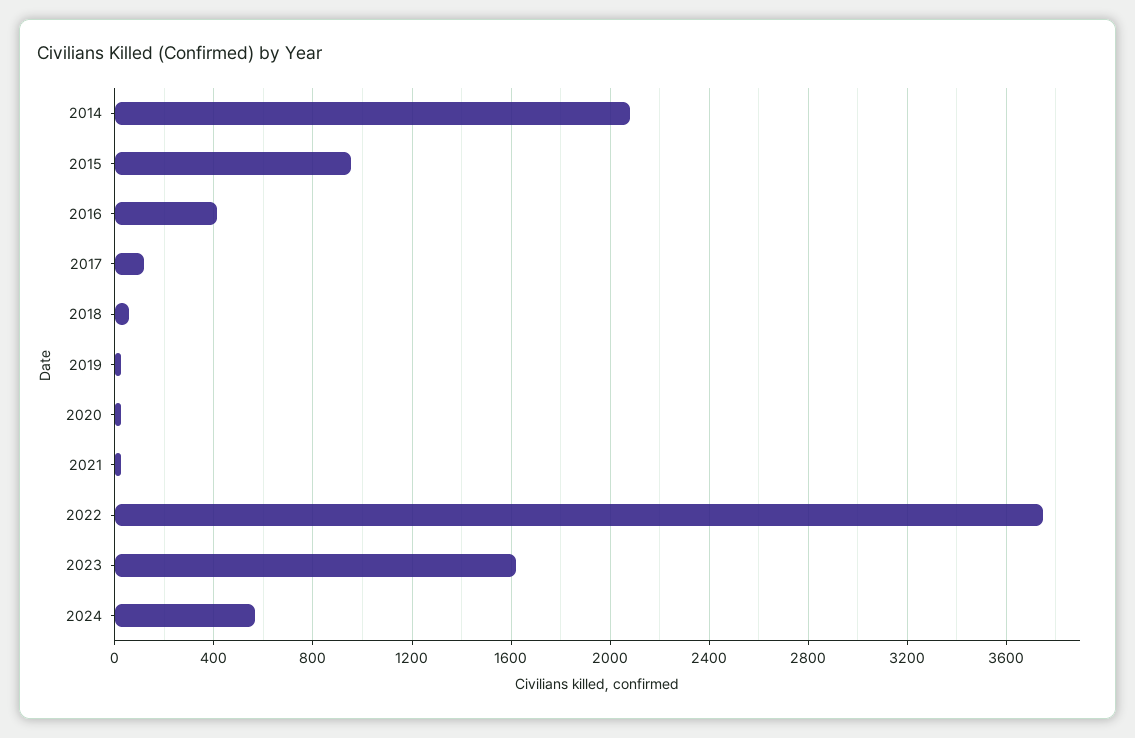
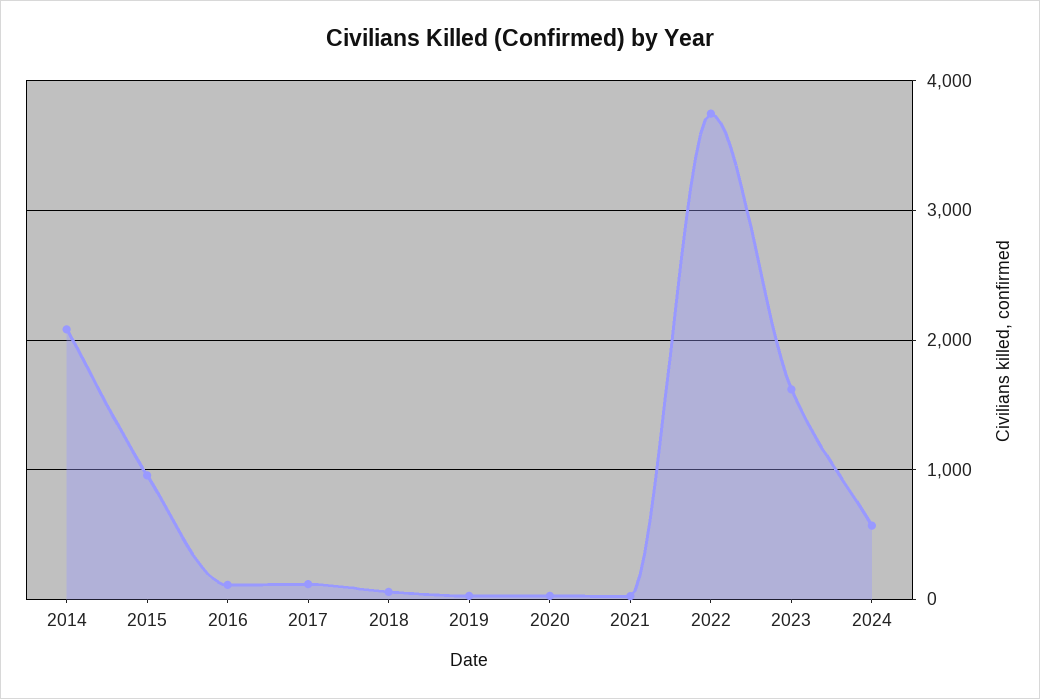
  {
    "2014": 2100,
    "2015": 950,
-   "2016": 400,
+   "2016": 100,
    "2017": 100,
    "2018": 50,
    "2019": 50,
    "2020": 50,
    "2021": 50,
    "2022": 3750,
    "2023": 1600,
    "2024": 550
  }

